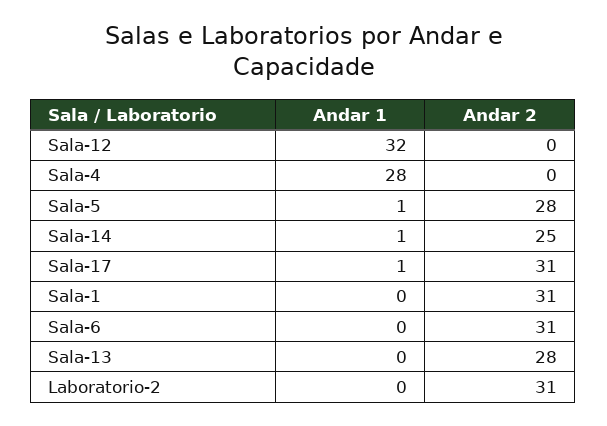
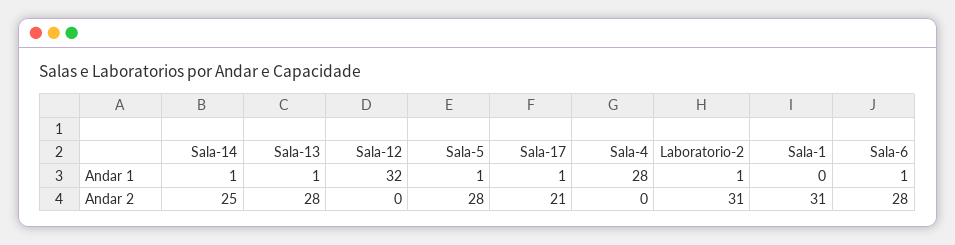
  {
    "Andar 1": {
      "Sala-12": 32,
      "Sala-4": 28,
      "Sala-5": 1,
      "Sala-14": 1,
      "Sala-17": 1,
      "Sala-1": 0,
-     "Sala-6": 0,
+     "Sala-6": 1,
-     "Sala-13": 0,
+     "Sala-13": 1,
-     "Laboratorio-2": 0
+     "Laboratorio-2": 1
    },
    "Andar 2": {
      "Sala-12": 0,
      "Sala-4": 0,
      "Sala-5": 28,
      "Sala-14": 25,
-     "Sala-17": 31,
+     "Sala-17": 21,
      "Sala-1": 31,
-     "Sala-6": 31,
+     "Sala-6": 28,
      "Sala-13": 28,
      "Laboratorio-2": 31
    }
  }

